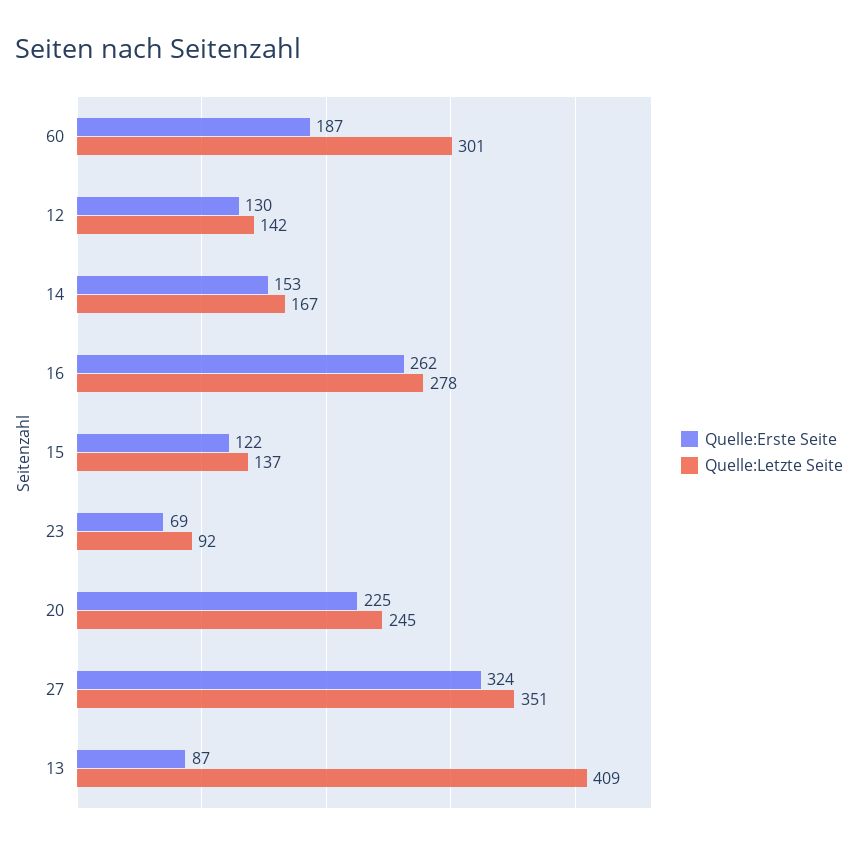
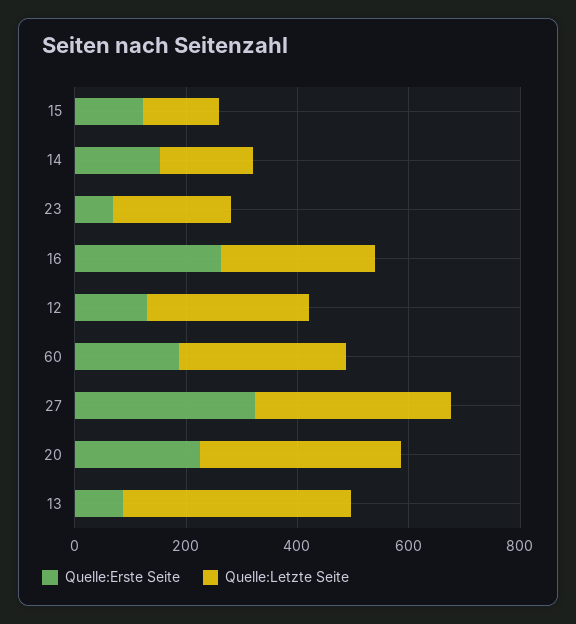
  {
    "Quelle:Erste Seite": {
      "60": 187,
      "12": 130,
      "14": 153,
      "16": 262,
      "15": 122,
      "23": 69,
      "20": 225,
      "27": 324,
      "13": 87
    },
    "Quelle:Letzte Seite": {
      "60": 301,
-     "12": 142,
+     "12": 300,
      "14": 167,
      "16": 278,
      "15": 137,
-     "23": 92,
+     "23": 200,
-     "20": 245,
+     "20": 350,
      "27": 351,
      "13": 409
    }
  }

